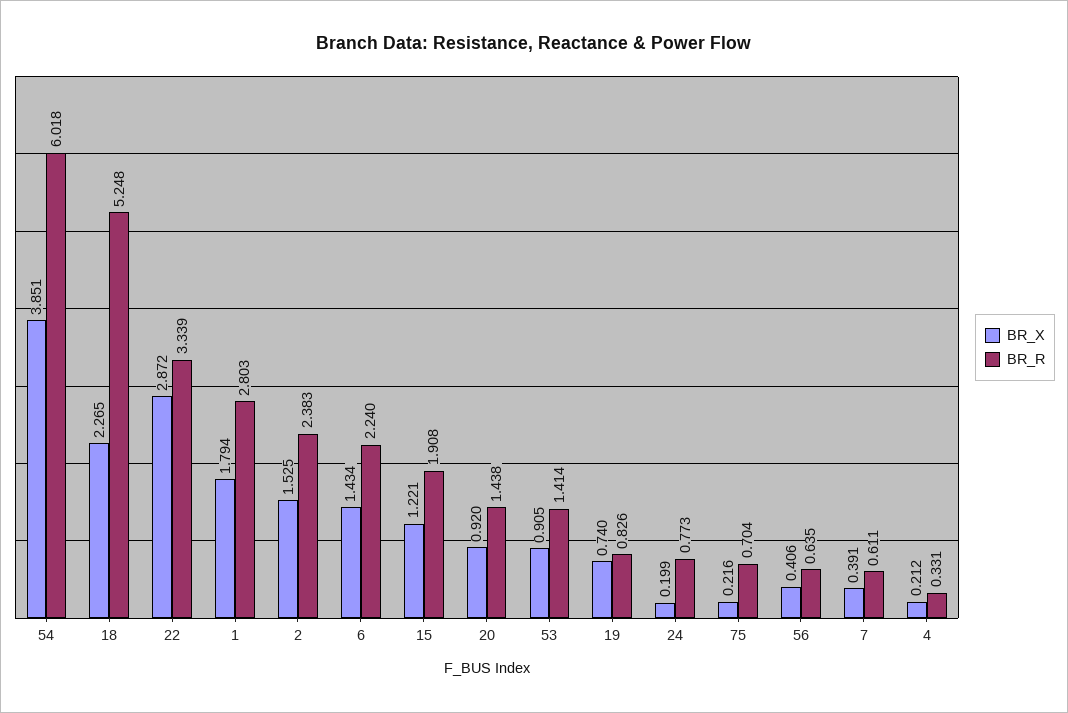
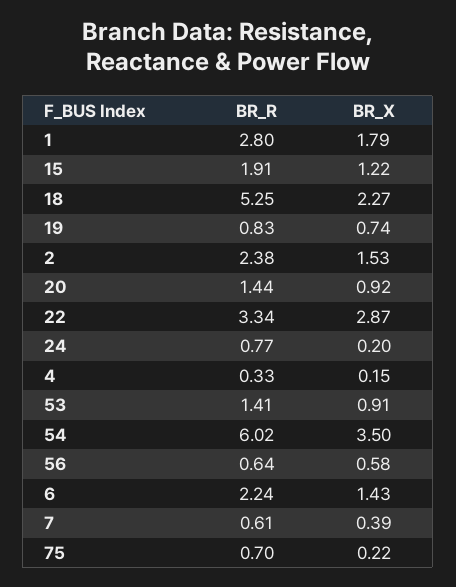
  {
    "BR_X": {
-     "54": 3.851,
+     "54": 3.5,
      "18": 2.265,
      "22": 2.872,
      "1": 1.794,
      "2": 1.525,
      "6": 1.434,
      "15": 1.221,
      "20": 0.92,
      "53": 0.905,
      "19": 0.74,
      "24": 0.199,
      "75": 0.216,
-     "56": 0.406,
+     "56": 0.58,
      "7": 0.391,
-     "4": 0.212
+     "4": 0.15
    },
    "BR_R": {
      "54": 6.018,
      "18": 5.248,
      "22": 3.339,
      "1": 2.803,
      "2": 2.383,
      "6": 2.24,
      "15": 1.908,
      "20": 1.438,
      "53": 1.414,
      "19": 0.826,
      "24": 0.773,
      "75": 0.704,
      "56": 0.635,
      "7": 0.611,
      "4": 0.331
    }
  }

